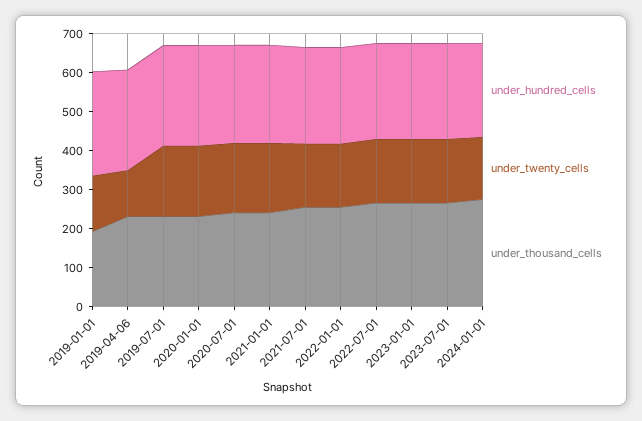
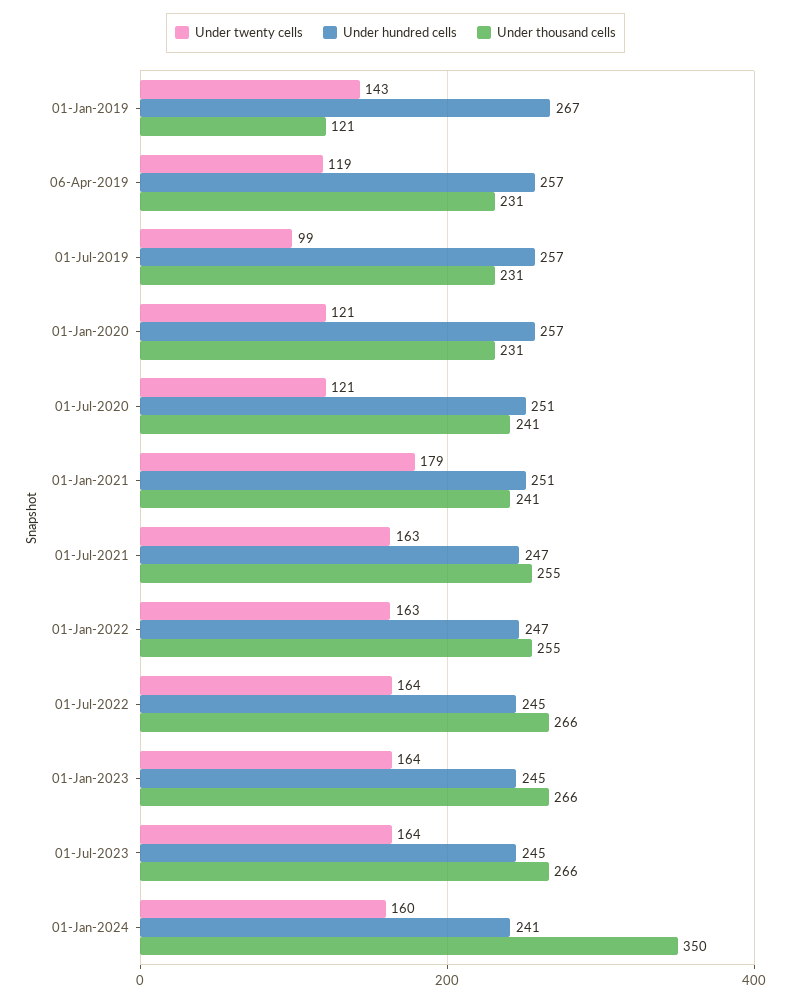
  {
    "under_hundred_cells": {
      "2019-01-01": 267,
      "2019-04-06": 257,
      "2019-07-01": 257,
      "2020-01-01": 257,
      "2020-07-01": 251,
      "2021-01-01": 251,
      "2021-07-01": 247,
      "2022-01-01": 247,
      "2022-07-01": 245,
      "2023-01-01": 245,
      "2023-07-01": 245,
      "2024-01-01": 241
    },
    "under_twenty_cells": {
      "2019-01-01": 143,
      "2019-04-06": 119,
-     "2019-07-01": 175,
+     "2019-07-01": 99,
-     "2020-01-01": 175,
+     "2020-01-01": 121,
-     "2020-07-01": 175,
+     "2020-07-01": 121,
      "2021-01-01": 179,
      "2021-07-01": 163,
      "2022-01-01": 163,
      "2022-07-01": 164,
      "2023-01-01": 164,
      "2023-07-01": 164,
      "2024-01-01": 160
    },
    "under_thousand_cells": {
-     "2019-01-01": 200,
+     "2019-01-01": 121,
      "2019-04-06": 231,
      "2019-07-01": 231,
      "2020-01-01": 231,
      "2020-07-01": 241,
      "2021-01-01": 241,
      "2021-07-01": 255,
      "2022-01-01": 255,
      "2022-07-01": 266,
      "2023-01-01": 266,
      "2023-07-01": 266,
-     "2024-01-01": 275
+     "2024-01-01": 350
    }
  }

